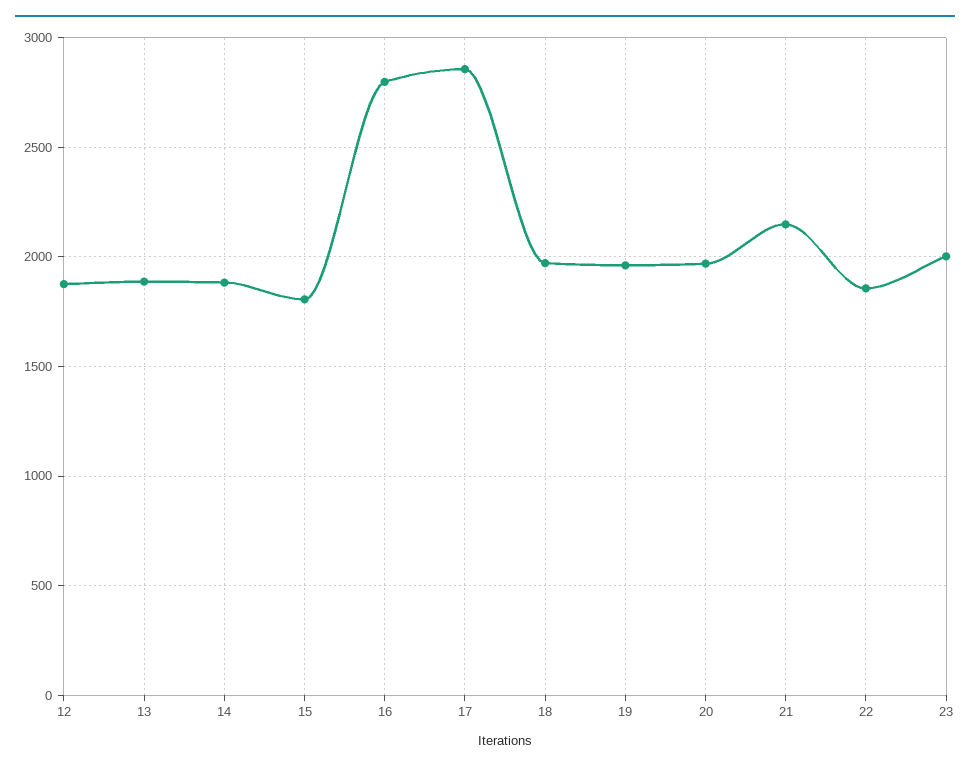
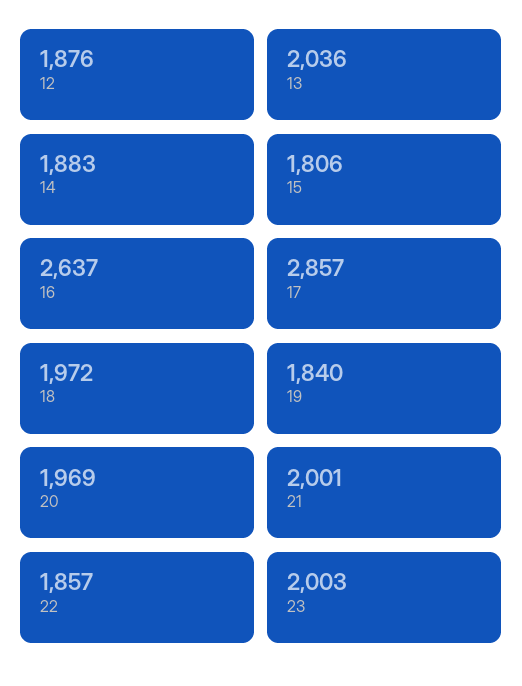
  {
    "12": 1876,
-   "13": 1900,
+   "13": 2036,
    "14": 1883,
    "15": 1806,
-   "16": 2800,
+   "16": 2637,
    "17": 2857,
    "18": 1972,
-   "19": 1950,
+   "19": 1840,
    "20": 1969,
-   "21": 2150,
+   "21": 2001,
    "22": 1857,
    "23": 2003
  }

